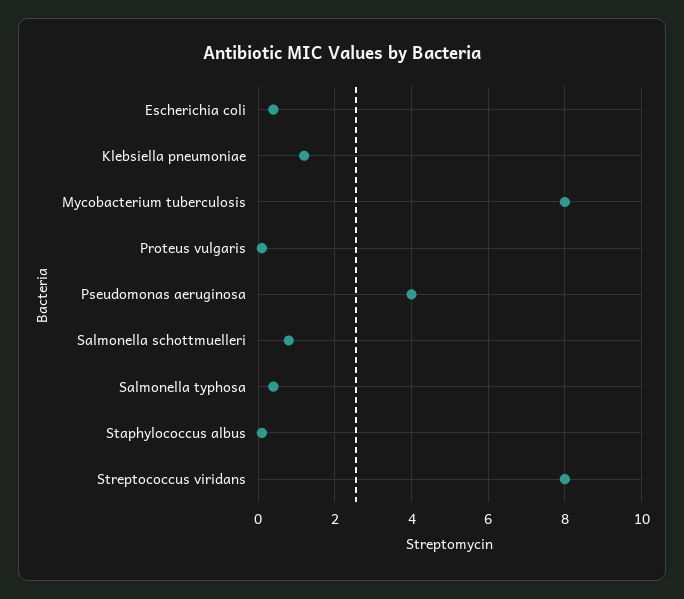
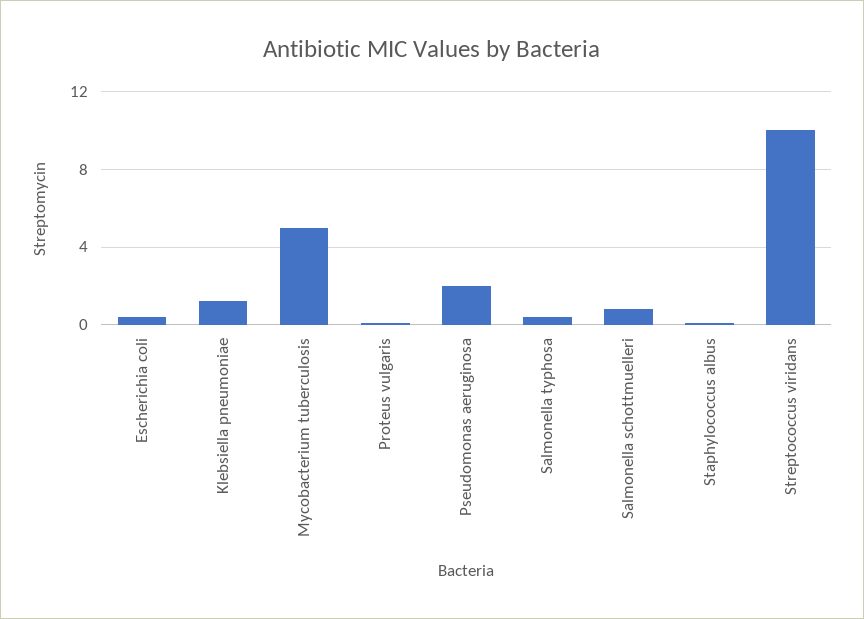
  {
    "Escherichia coli": 0.5,
    "Klebsiella pneumoniae": 1,
-   "Mycobacterium tuberculosis": 8,
+   "Mycobacterium tuberculosis": 5,
    "Proteus vulgaris": 0,
-   "Pseudomonas aeruginosa": 4,
+   "Pseudomonas aeruginosa": 2,
    "Salmonella schottmuelleri": 1,
    "Salmonella typhosa": 0.5,
    "Staphylococcus albus": 0,
-   "Streptococcus viridans": 8
+   "Streptococcus viridans": 10
  }

